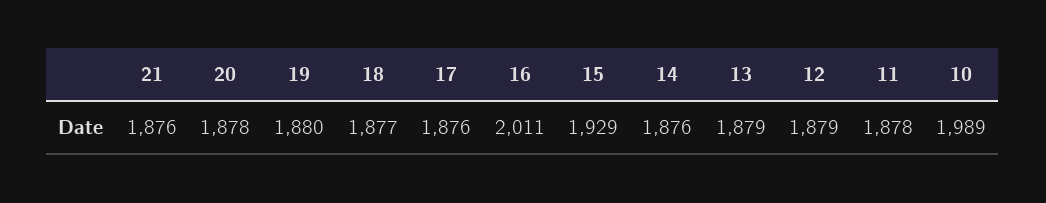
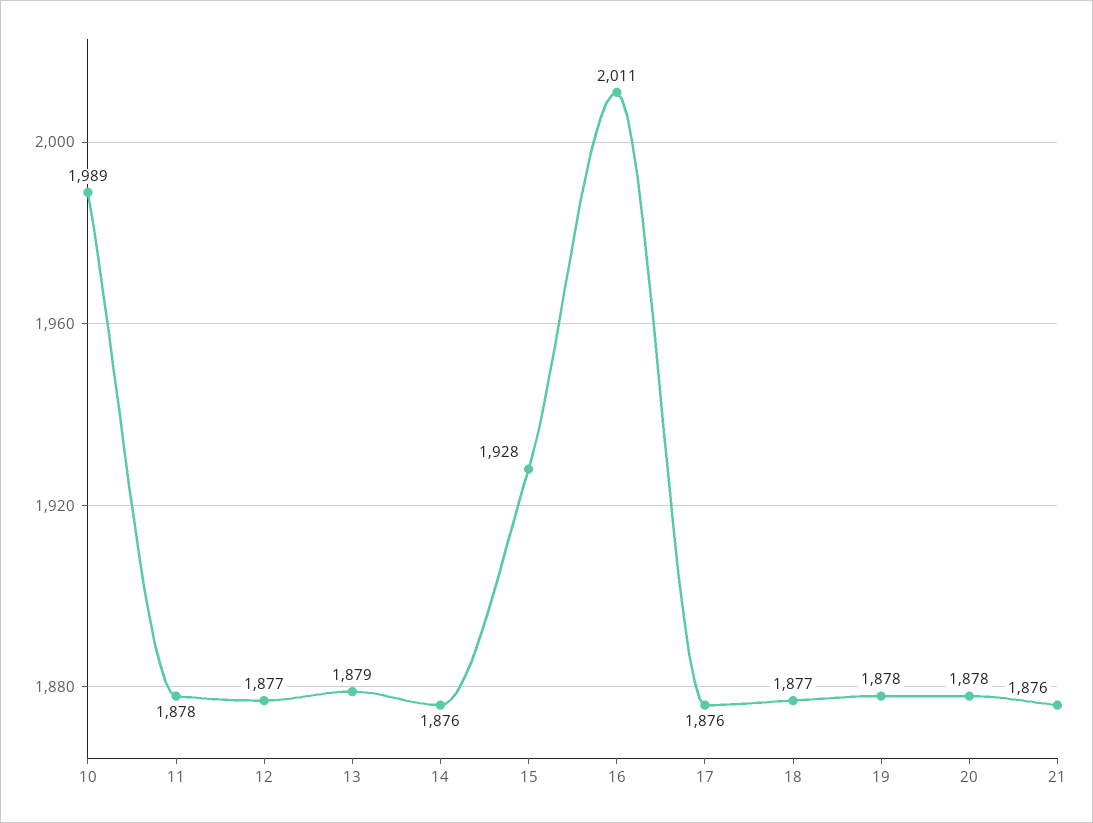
  {
    "21": 1876,
    "20": 1878,
-   "19": 1880,
+   "19": 1878,
    "18": 1877,
    "17": 1876,
    "16": 2011,
-   "15": 1929,
+   "15": 1928,
    "14": 1876,
    "13": 1879,
-   "12": 1879,
+   "12": 1877,
    "11": 1878,
    "10": 1989
  }

